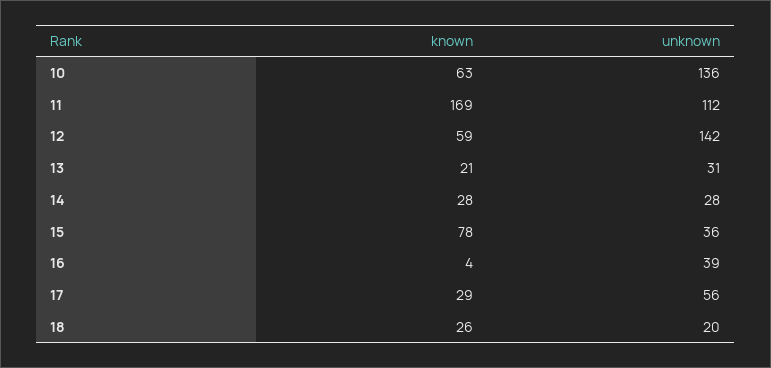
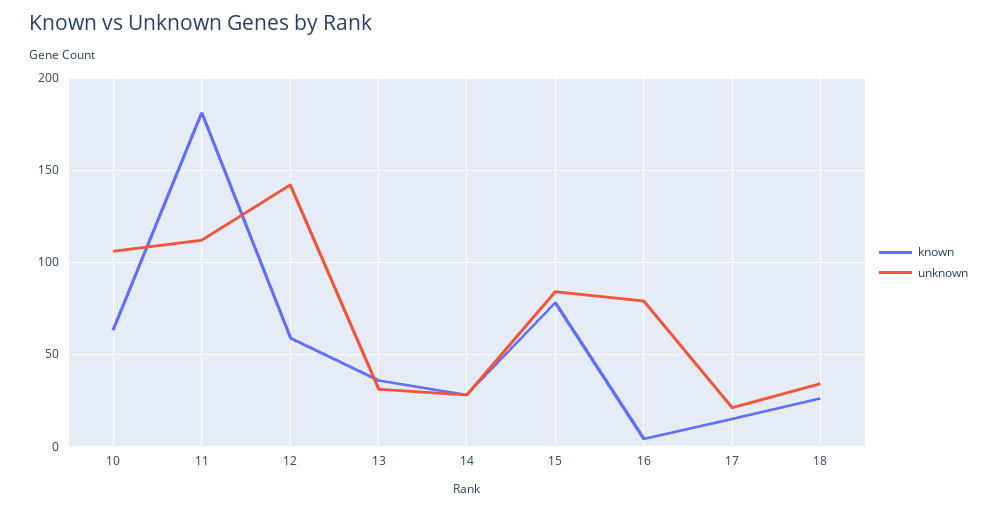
  {
    "known": {
      "10": 63,
-     "11": 169,
+     "11": 180,
      "12": 59,
-     "13": 21,
+     "13": 35,
      "14": 28,
      "15": 78,
      "16": 4,
-     "17": 29,
+     "17": 15,
      "18": 26
    },
    "unknown": {
-     "10": 136,
+     "10": 105,
      "11": 112,
      "12": 142,
      "13": 31,
      "14": 28,
-     "15": 36,
+     "15": 85,
-     "16": 39,
+     "16": 80,
-     "17": 56,
+     "17": 20,
-     "18": 20
+     "18": 35
    }
  }

